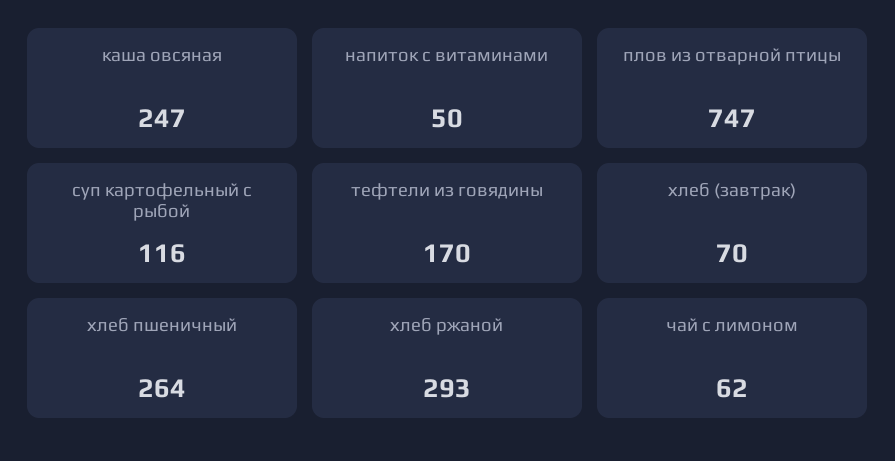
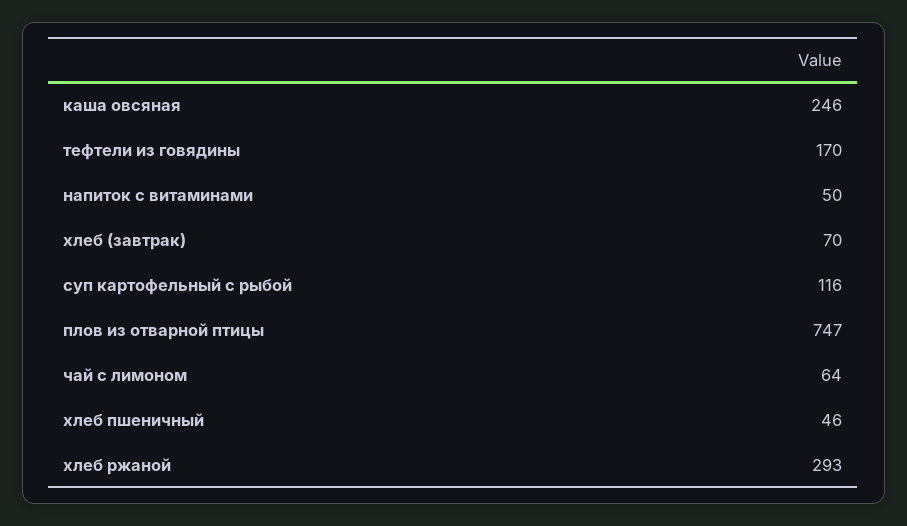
  {
-   "каша овсяная": 247,
+   "каша овсяная": 246,
    "напиток с витаминами": 50,
    "плов из отварной птицы": 747,
    "суп картофельный с рыбой": 116,
    "тефтели из говядины": 170,
    "хлеб (завтрак)": 70,
-   "хлеб пшеничный": 264,
+   "хлеб пшеничный": 46,
    "хлеб ржаной": 293,
-   "чай с лимоном": 62
+   "чай с лимоном": 64
  }

